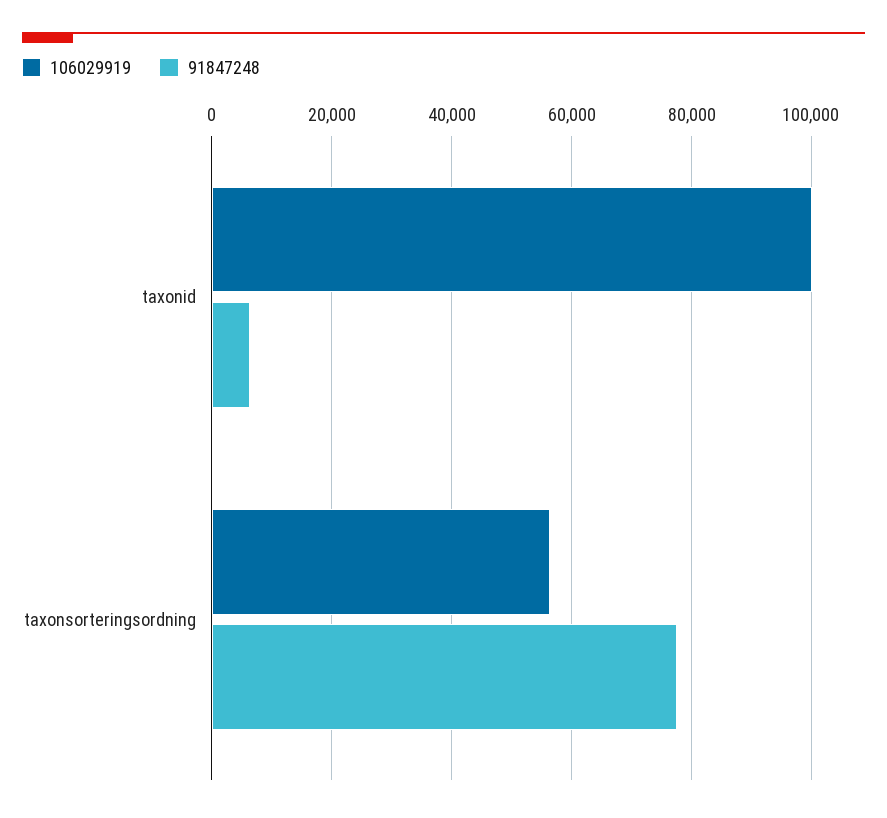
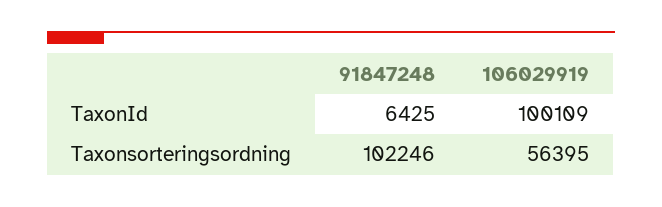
  {
    "106029919": {
      "taxonid": 100109,
      "taxonsorteringsordning": 56395
    },
    "91847248": {
      "taxonid": 6425,
-     "taxonsorteringsordning": 78000
+     "taxonsorteringsordning": 102246
    }
  }

